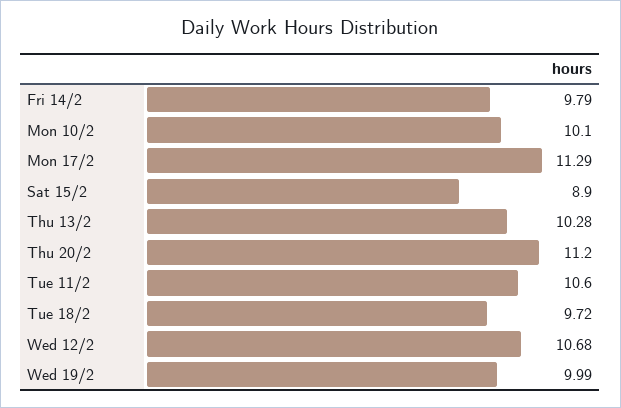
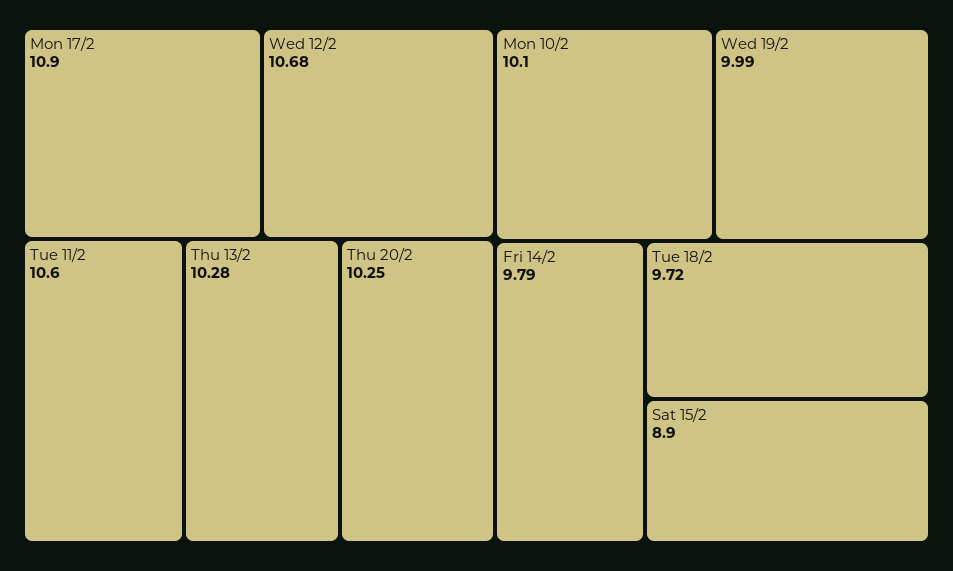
  {
    "Fri 14/2": 9.79,
    "Mon 10/2": 10.1,
-   "Mon 17/2": 11.29,
+   "Mon 17/2": 10.9,
    "Sat 15/2": 8.9,
    "Thu 13/2": 10.28,
-   "Thu 20/2": 11.2,
+   "Thu 20/2": 10.25,
    "Tue 11/2": 10.6,
    "Tue 18/2": 9.72,
    "Wed 12/2": 10.68,
    "Wed 19/2": 9.99
  }

